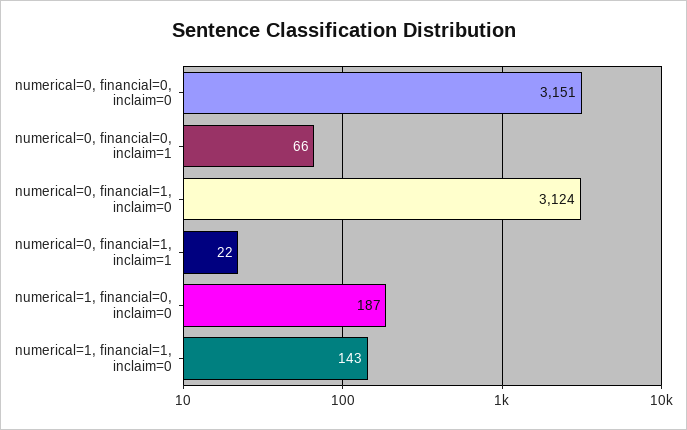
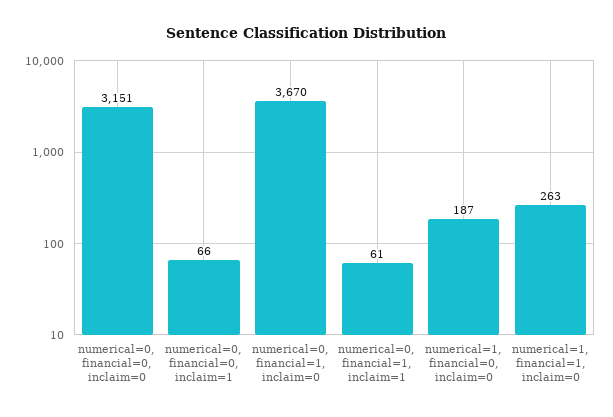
  {
    "numerical=0, financial=0, inclaim=0": 3151,
    "numerical=0, financial=0, inclaim=1": 66,
-   "numerical=0, financial=1, inclaim=0": 3124,
+   "numerical=0, financial=1, inclaim=0": 3670,
-   "numerical=0, financial=1, inclaim=1": 22,
+   "numerical=0, financial=1, inclaim=1": 61,
    "numerical=1, financial=0, inclaim=0": 187,
-   "numerical=1, financial=1, inclaim=0": 143
+   "numerical=1, financial=1, inclaim=0": 263
  }

